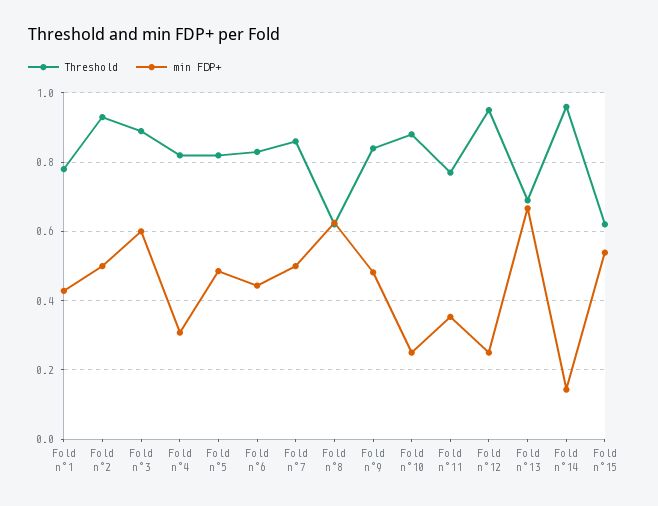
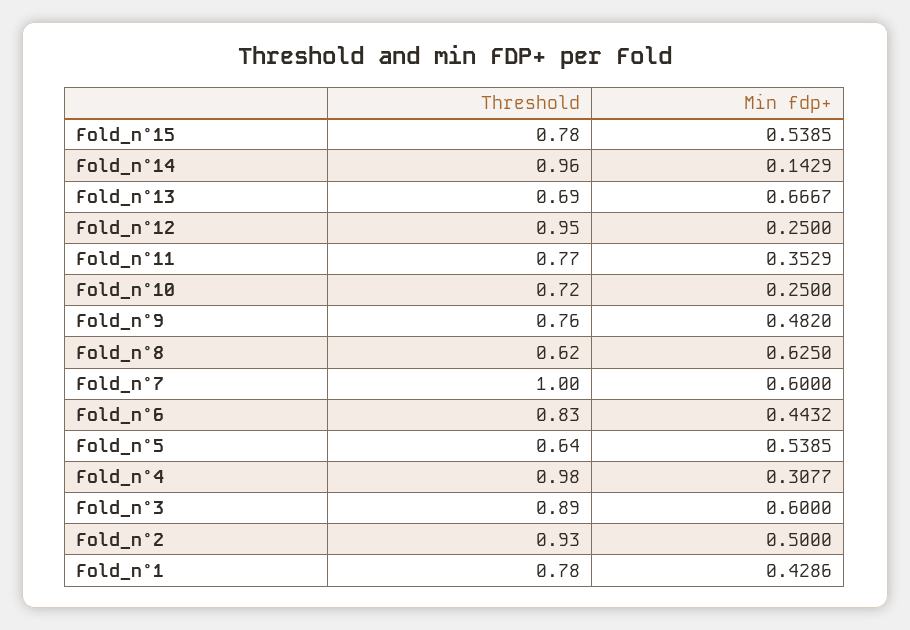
  {
    "Threshold": {
      "Fold n°1": 0.78,
      "Fold n°2": 0.93,
      "Fold n°3": 0.89,
-     "Fold n°4": 0.82,
+     "Fold n°4": 0.98,
-     "Fold n°5": 0.82,
+     "Fold n°5": 0.64,
      "Fold n°6": 0.83,
-     "Fold n°7": 0.86,
+     "Fold n°7": 1,
      "Fold n°8": 0.62,
-     "Fold n°9": 0.84,
+     "Fold n°9": 0.76,
-     "Fold n°10": 0.88,
+     "Fold n°10": 0.72,
      "Fold n°11": 0.77,
      "Fold n°12": 0.95,
      "Fold n°13": 0.69,
      "Fold n°14": 0.96,
-     "Fold n°15": 0.62
+     "Fold n°15": 0.78
    },
    "min FDP+": {
      "Fold n°1": 0.4286,
      "Fold n°2": 0.5,
      "Fold n°3": 0.6,
      "Fold n°4": 0.3077,
-     "Fold n°5": 0.48,
+     "Fold n°5": 0.5385,
      "Fold n°6": 0.4432,
-     "Fold n°7": 0.5,
+     "Fold n°7": 0.6,
      "Fold n°8": 0.625,
      "Fold n°9": 0.482,
      "Fold n°10": 0.25,
      "Fold n°11": 0.3529,
      "Fold n°12": 0.25,
      "Fold n°13": 0.6667,
      "Fold n°14": 0.1429,
      "Fold n°15": 0.5385
    }
  }

